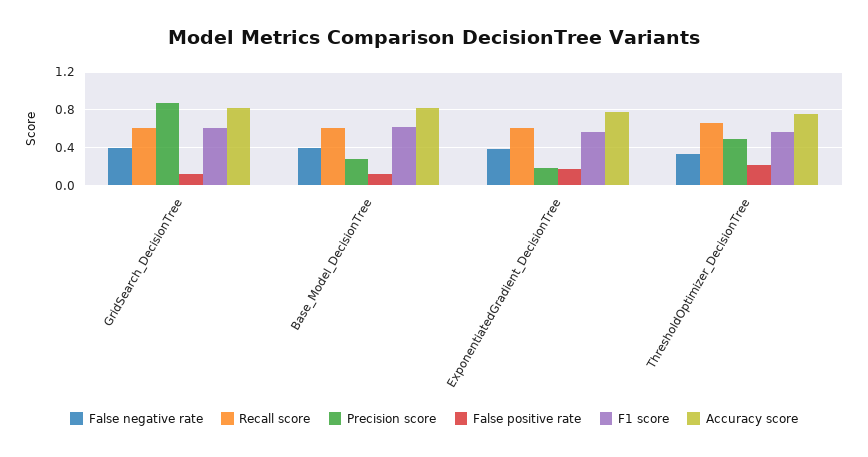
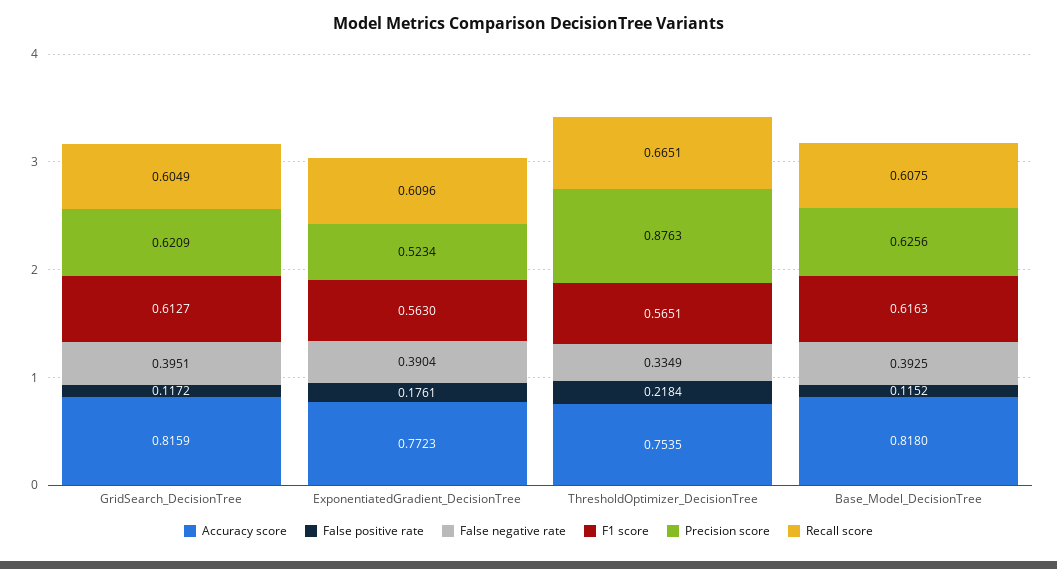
  {
    "False negative rate": {
      "GridSearch_DecisionTree": 0.3951,
      "Base_Model_DecisionTree": 0.3925,
      "ExponentiatedGradient_DecisionTree": 0.3904,
      "ThresholdOptimizer_DecisionTree": 0.3349
    },
    "Recall score": {
      "GridSearch_DecisionTree": 0.6049,
      "Base_Model_DecisionTree": 0.6075,
      "ExponentiatedGradient_DecisionTree": 0.6096,
      "ThresholdOptimizer_DecisionTree": 0.6651
    },
    "Precision score": {
-     "GridSearch_DecisionTree": 0.9,
+     "GridSearch_DecisionTree": 0.6209,
-     "Base_Model_DecisionTree": 0.3,
+     "Base_Model_DecisionTree": 0.6256,
-     "ExponentiatedGradient_DecisionTree": 0.2,
+     "ExponentiatedGradient_DecisionTree": 0.5234,
-     "ThresholdOptimizer_DecisionTree": 0.5
+     "ThresholdOptimizer_DecisionTree": 0.8763
    },
    "False positive rate": {
      "GridSearch_DecisionTree": 0.1172,
      "Base_Model_DecisionTree": 0.1152,
      "ExponentiatedGradient_DecisionTree": 0.1761,
      "ThresholdOptimizer_DecisionTree": 0.2184
    },
    "F1 score": {
      "GridSearch_DecisionTree": 0.6127,
      "Base_Model_DecisionTree": 0.6163,
      "ExponentiatedGradient_DecisionTree": 0.563,
      "ThresholdOptimizer_DecisionTree": 0.5651
    },
    "Accuracy score": {
      "GridSearch_DecisionTree": 0.8159,
      "Base_Model_DecisionTree": 0.818,
      "ExponentiatedGradient_DecisionTree": 0.7723,
      "ThresholdOptimizer_DecisionTree": 0.7535
    }
  }

